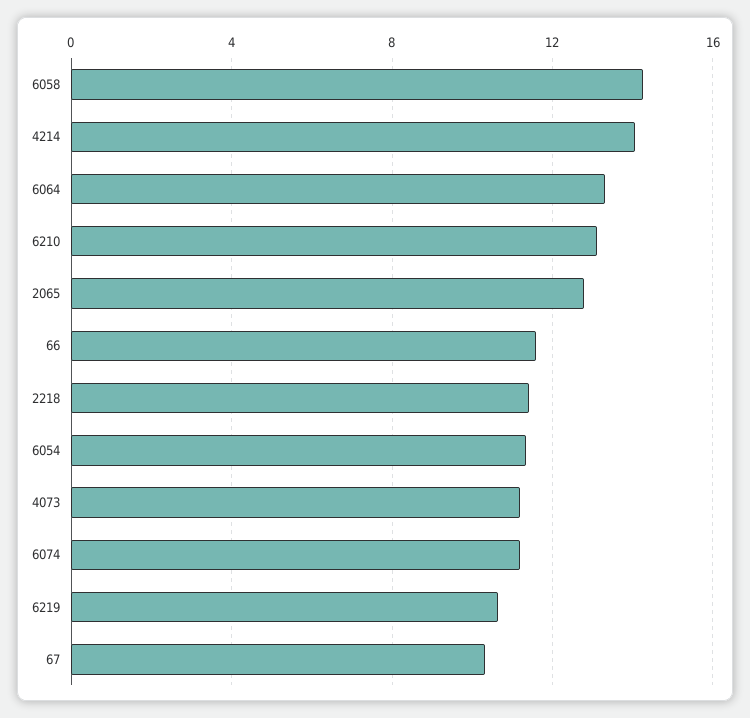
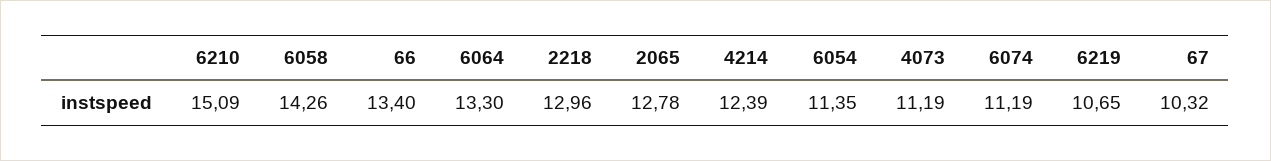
  {
    "6058": 14.26,
-   "4214": 14,
+   "4214": 12.39,
    "6064": 13.3,
-   "6210": 13,
+   "6210": 15.09,
    "2065": 12.78,
-   "66": 11.5,
+   "66": 13.4,
-   "2218": 11.5,
+   "2218": 12.96,
    "6054": 11.35,
    "4073": 11.19,
    "6074": 11.19,
    "6219": 10.65,
    "67": 10.32
  }

